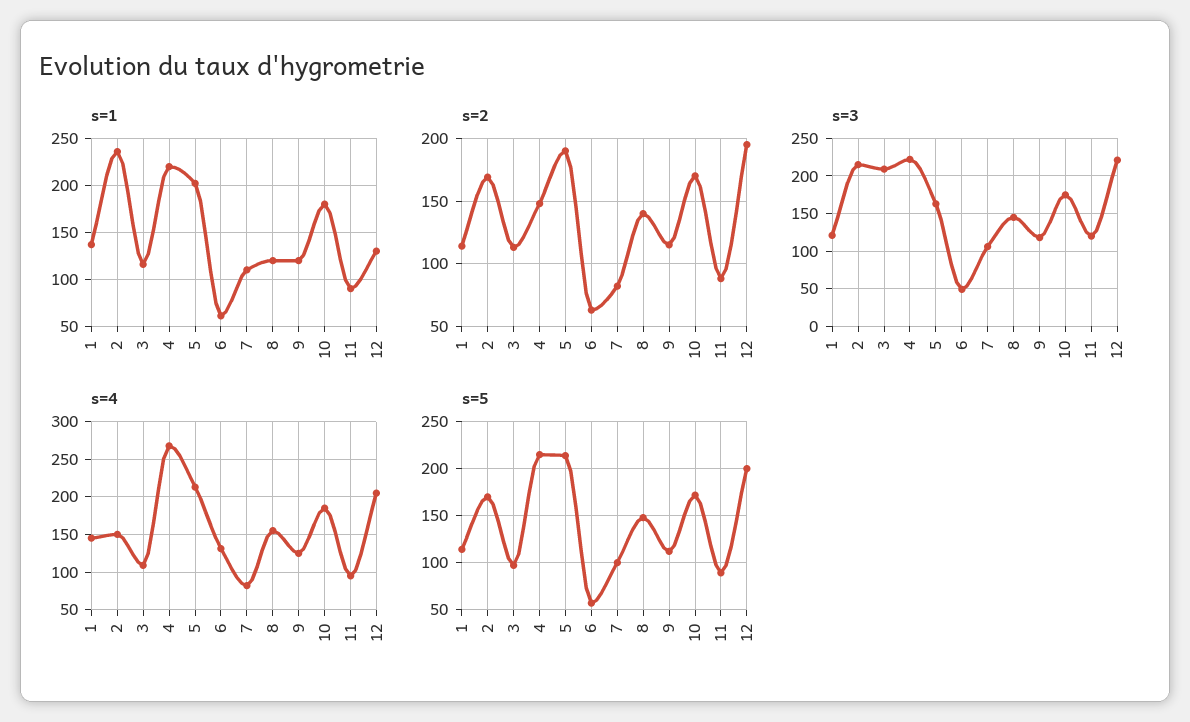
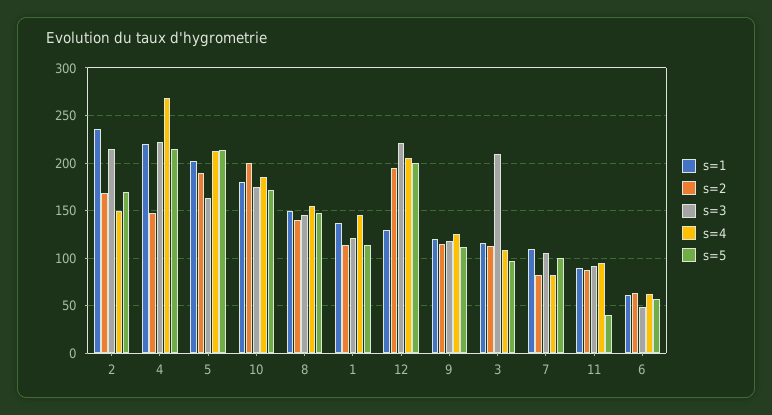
  {
    "s=1": {
      "1": 140,
      "2": 240,
      "3": 120,
      "4": 220,
      "5": 200,
      "6": 60,
      "7": 110,
-     "8": 120,
+     "8": 150,
      "9": 120,
      "10": 180,
      "11": 90,
      "12": 130
    },
    "s=2": {
      "1": 115,
      "2": 170,
      "3": 115,
      "4": 150,
      "5": 190,
      "6": 65,
      "7": 80,
      "8": 140,
      "9": 115,
-     "10": 170,
+     "10": 200,
      "11": 90,
      "12": 195
    },
    "s=3": {
      "1": 120,
      "2": 220,
      "3": 210,
      "4": 220,
      "5": 160,
      "6": 50,
      "7": 110,
      "8": 150,
      "9": 120,
      "10": 180,
-     "11": 120,
+     "11": 90,
      "12": 220
    },
    "s=4": {
      "1": 150,
      "2": 150,
      "3": 110,
      "4": 270,
      "5": 210,
-     "6": 130,
+     "6": 60,
      "7": 80,
      "8": 160,
      "9": 130,
      "10": 190,
      "11": 100,
      "12": 210
    },
    "s=5": {
      "1": 110,
      "2": 170,
      "3": 100,
      "4": 220,
      "5": 210,
      "6": 60,
      "7": 100,
      "8": 150,
      "9": 110,
      "10": 170,
-     "11": 90,
+     "11": 40,
      "12": 200
    }
  }

